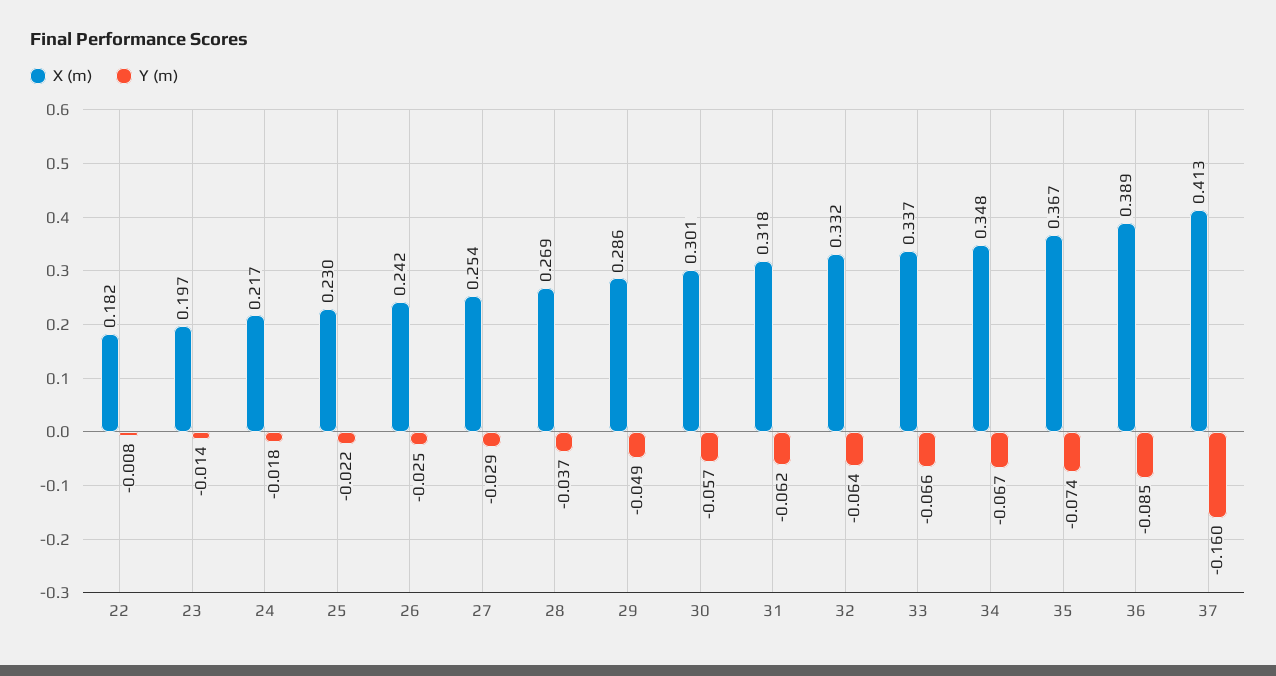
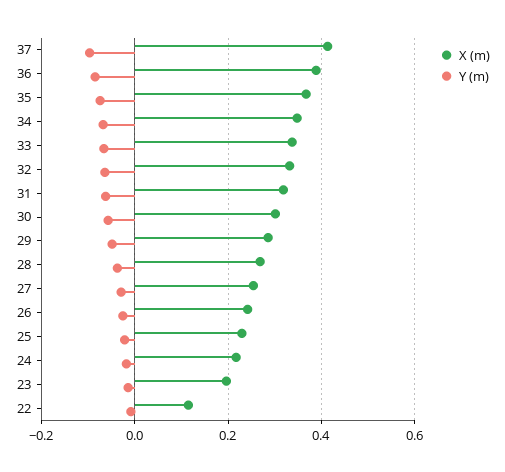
  {
    "X (m)": {
-     "22": 0.182,
+     "22": 0.12,
      "23": 0.197,
      "24": 0.217,
      "25": 0.23,
      "26": 0.242,
      "27": 0.254,
      "28": 0.269,
      "29": 0.286,
      "30": 0.301,
      "31": 0.318,
      "32": 0.332,
      "33": 0.337,
      "34": 0.348,
      "35": 0.367,
      "36": 0.389,
      "37": 0.413
    },
    "Y (m)": {
      "22": -0.008,
      "23": -0.014,
      "24": -0.018,
      "25": -0.022,
      "26": -0.025,
      "27": -0.029,
      "28": -0.037,
      "29": -0.049,
      "30": -0.057,
      "31": -0.062,
      "32": -0.064,
      "33": -0.066,
      "34": -0.067,
      "35": -0.074,
      "36": -0.085,
-     "37": -0.16
+     "37": -0.1
    }
  }

